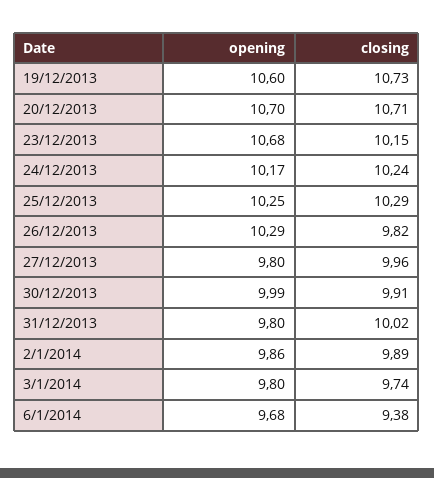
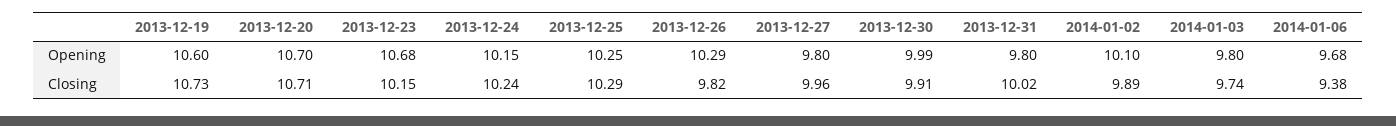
  {
    "opening": {
      "19/12/2013": 10.6,
      "20/12/2013": 10.7,
      "23/12/2013": 10.68,
-     "24/12/2013": 10.17,
+     "24/12/2013": 10.15,
      "25/12/2013": 10.25,
      "26/12/2013": 10.29,
      "27/12/2013": 9.8,
      "30/12/2013": 9.99,
      "31/12/2013": 9.8,
-     "2/1/2014": 9.86,
+     "2/1/2014": 10.1,
      "3/1/2014": 9.8,
      "6/1/2014": 9.68
    },
    "closing": {
      "19/12/2013": 10.73,
      "20/12/2013": 10.71,
      "23/12/2013": 10.15,
      "24/12/2013": 10.24,
      "25/12/2013": 10.29,
      "26/12/2013": 9.82,
      "27/12/2013": 9.96,
      "30/12/2013": 9.91,
      "31/12/2013": 10.02,
      "2/1/2014": 9.89,
      "3/1/2014": 9.74,
      "6/1/2014": 9.38
    }
  }

